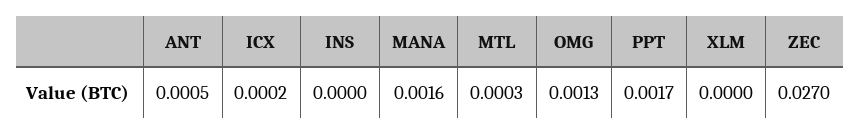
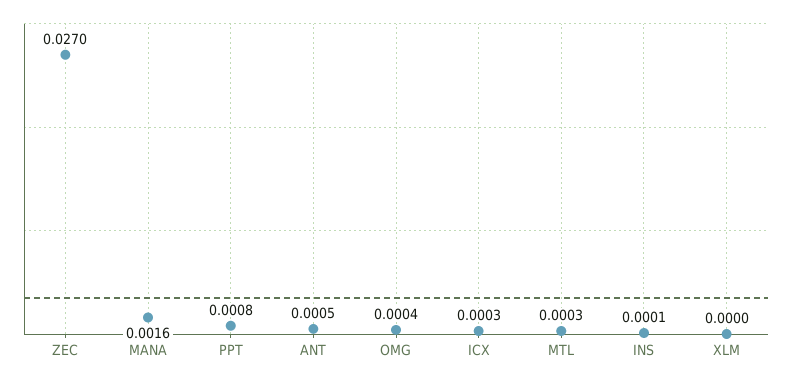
  {
    "ANT": 0.0005,
-   "ICX": 0.0002,
+   "ICX": 0.0003,
-   "INS": 0,
+   "INS": 0.0001,
    "MANA": 0.0016,
    "MTL": 0.0003,
-   "OMG": 0.0013,
+   "OMG": 0.0004,
-   "PPT": 0.0017,
+   "PPT": 0.0008,
    "XLM": 0,
    "ZEC": 0.027
  }

